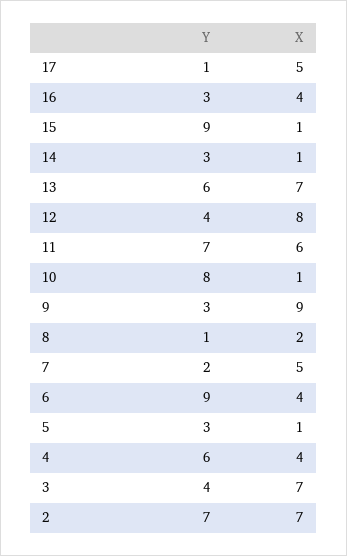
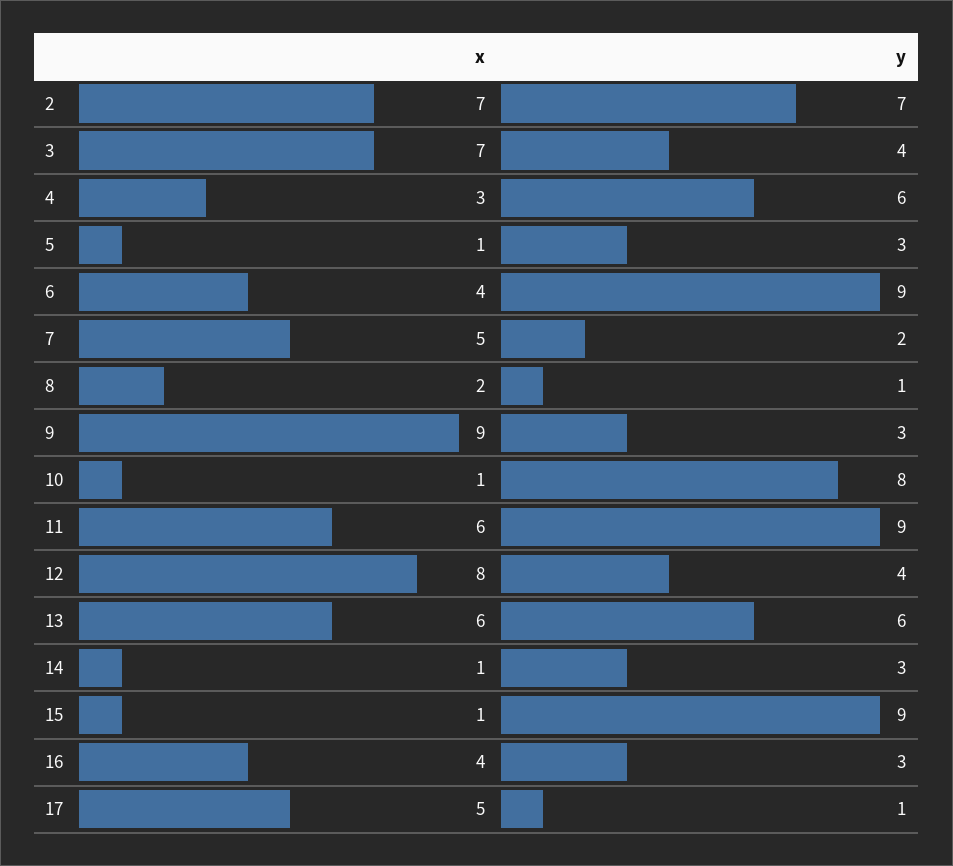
  {
    "Y": {
      "17": 1,
      "16": 3,
      "15": 9,
      "14": 3,
      "13": 6,
      "12": 4,
-     "11": 7,
+     "11": 9,
      "10": 8,
      "9": 3,
      "8": 1,
      "7": 2,
      "6": 9,
      "5": 3,
      "4": 6,
      "3": 4,
      "2": 7
    },
    "X": {
      "17": 5,
      "16": 4,
      "15": 1,
      "14": 1,
-     "13": 7,
+     "13": 6,
      "12": 8,
      "11": 6,
      "10": 1,
      "9": 9,
      "8": 2,
      "7": 5,
      "6": 4,
      "5": 1,
-     "4": 4,
+     "4": 3,
      "3": 7,
      "2": 7
    }
  }

